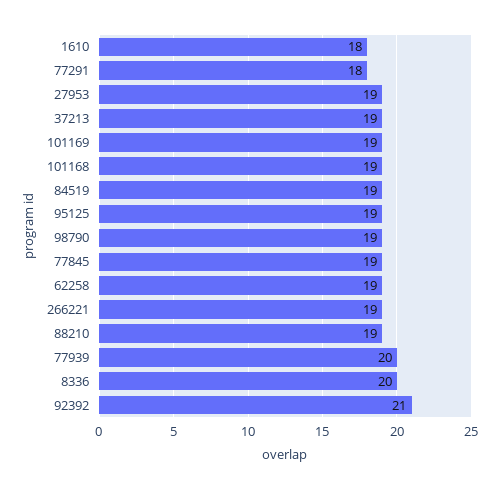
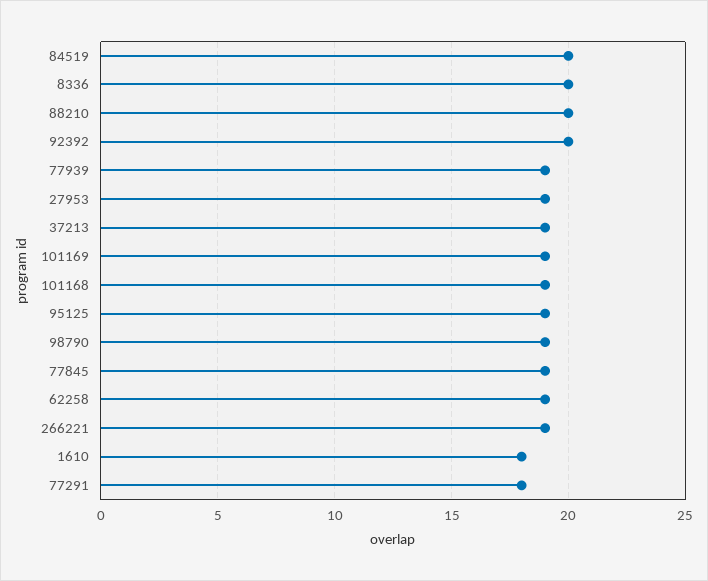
  {
    "1610": 18,
    "77291": 18,
    "27953": 19,
    "37213": 19,
    "101169": 19,
    "101168": 19,
-   "84519": 19,
+   "84519": 20,
    "95125": 19,
    "98790": 19,
    "77845": 19,
    "62258": 19,
    "266221": 19,
-   "88210": 19,
+   "88210": 20,
-   "77939": 20,
+   "77939": 19,
    "8336": 20,
-   "92392": 21
+   "92392": 20
  }

